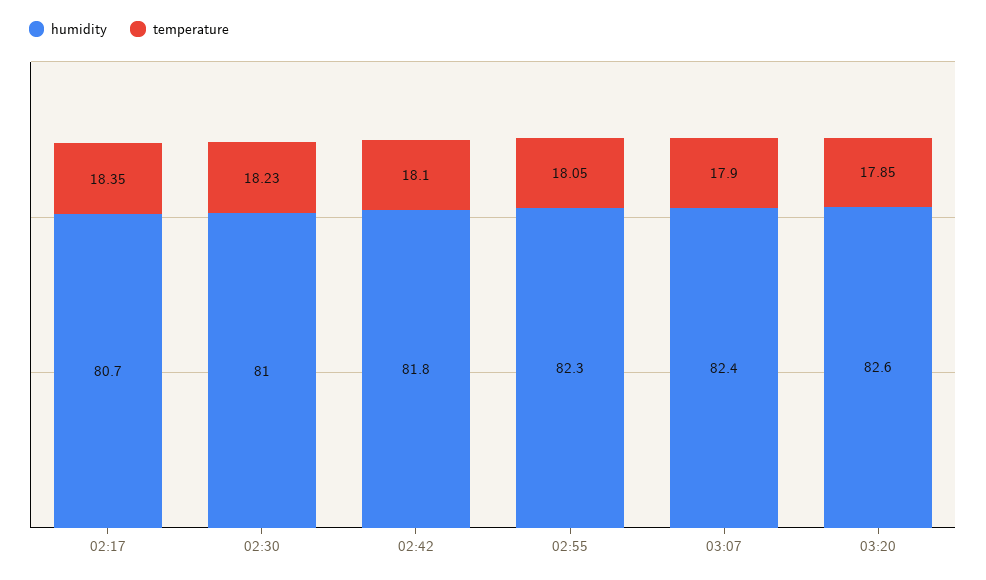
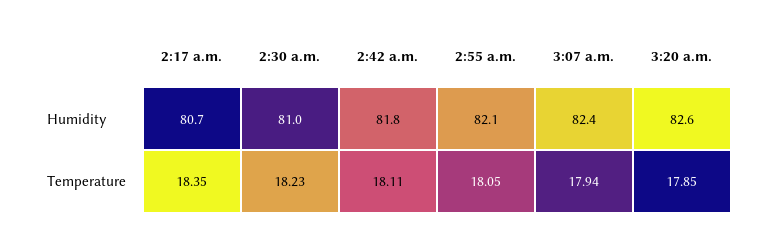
  {
    "humidity": {
      "02:17": 80.7,
      "02:30": 81,
      "02:42": 81.8,
-     "02:55": 82.3,
+     "02:55": 82.1,
      "03:07": 82.4,
      "03:20": 82.6
    },
    "temperature": {
      "02:17": 18.35,
      "02:30": 18.23,
-     "02:42": 18.1,
+     "02:42": 18.11,
      "02:55": 18.05,
-     "03:07": 17.9,
+     "03:07": 17.94,
      "03:20": 17.85
    }
  }

